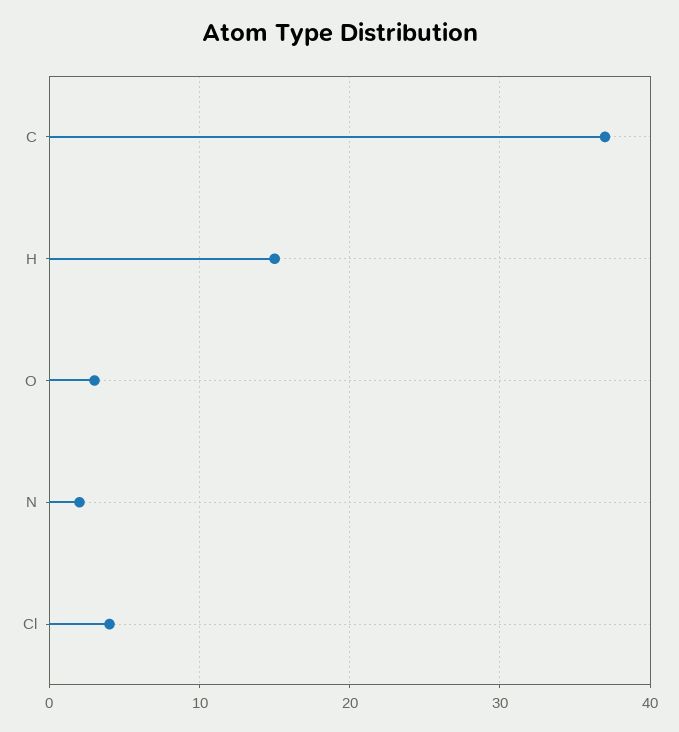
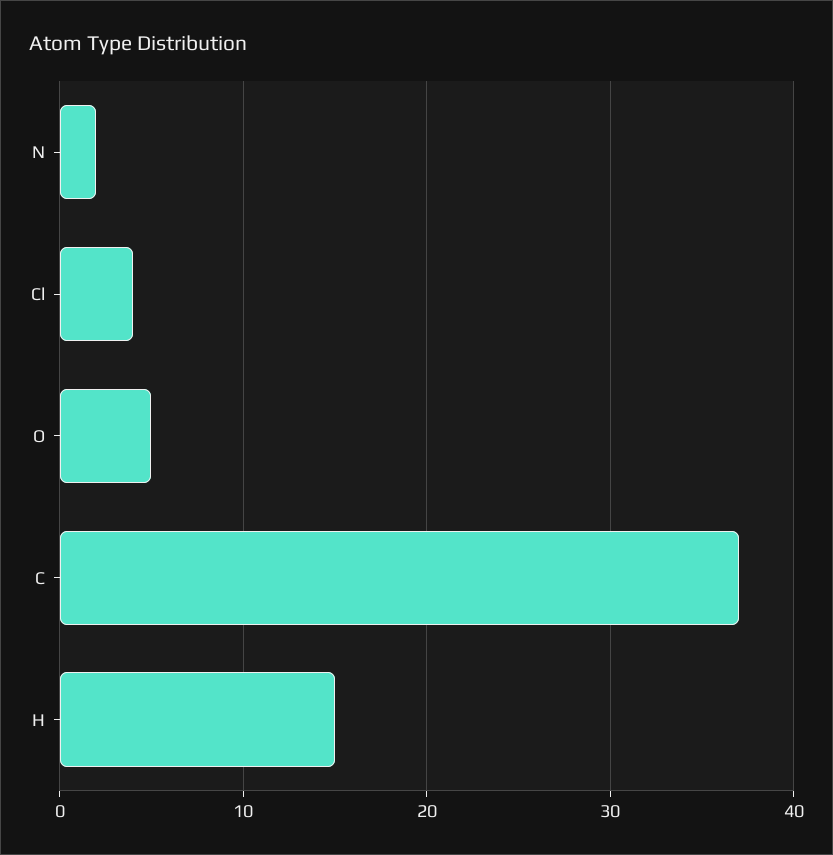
  {
    "C": 37,
    "H": 15,
-   "O": 3,
+   "O": 5,
    "N": 2,
    "Cl": 4
  }

